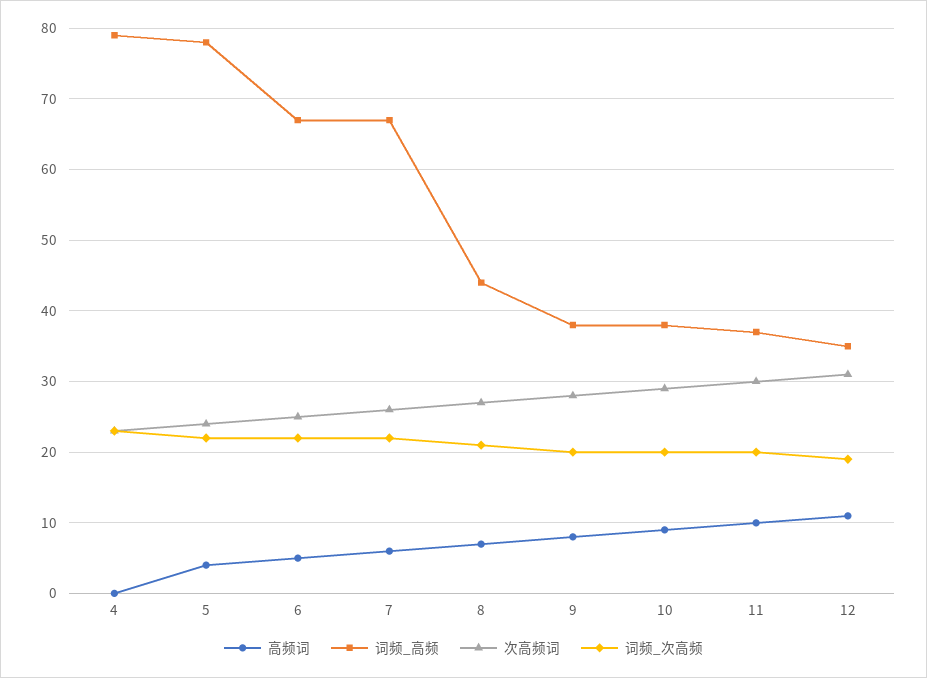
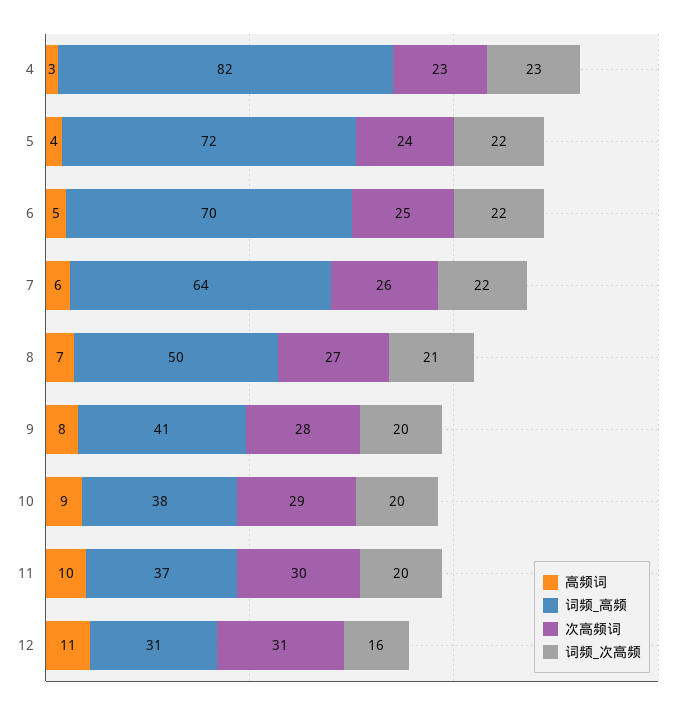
  {
    "高频词": {
-     "4": 0,
+     "4": 3,
      "5": 4,
      "6": 5,
      "7": 6,
      "8": 7,
      "9": 8,
      "10": 9,
      "11": 10,
      "12": 11
    },
    "词频_高频": {
-     "4": 79,
+     "4": 82,
-     "5": 78,
+     "5": 72,
-     "6": 67,
+     "6": 70,
-     "7": 67,
+     "7": 64,
-     "8": 44,
+     "8": 50,
-     "9": 38,
+     "9": 41,
      "10": 38,
      "11": 37,
-     "12": 35
+     "12": 31
    },
    "次高频词": {
      "4": 23,
      "5": 24,
      "6": 25,
      "7": 26,
      "8": 27,
      "9": 28,
      "10": 29,
      "11": 30,
      "12": 31
    },
    "词频_次高频": {
      "4": 23,
      "5": 22,
      "6": 22,
      "7": 22,
      "8": 21,
      "9": 20,
      "10": 20,
      "11": 20,
-     "12": 19
+     "12": 16
    }
  }

